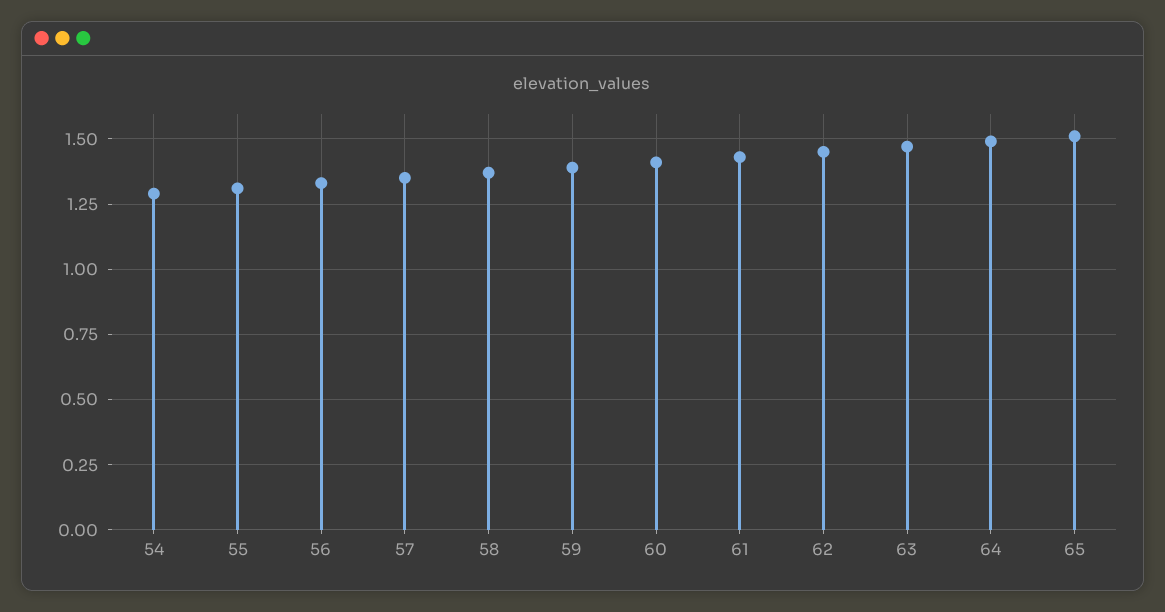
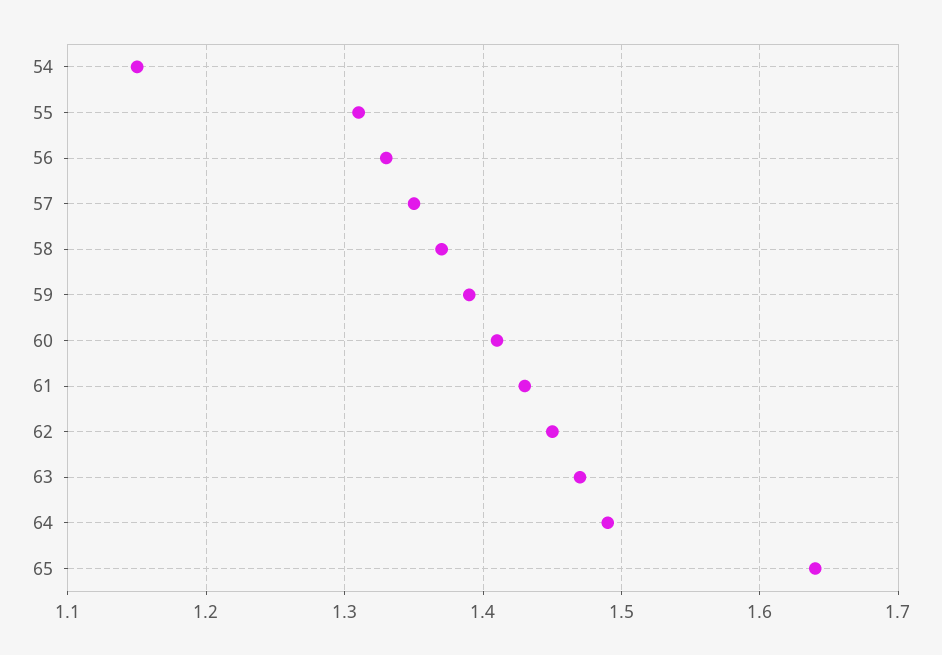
  {
-   "54": 1.3,
+   "54": 1.15,
    "55": 1.31,
    "56": 1.33,
    "57": 1.35,
    "58": 1.37,
    "59": 1.39,
    "60": 1.41,
    "61": 1.43,
    "62": 1.45,
    "63": 1.47,
    "64": 1.49,
-   "65": 1.5
+   "65": 1.64
  }

